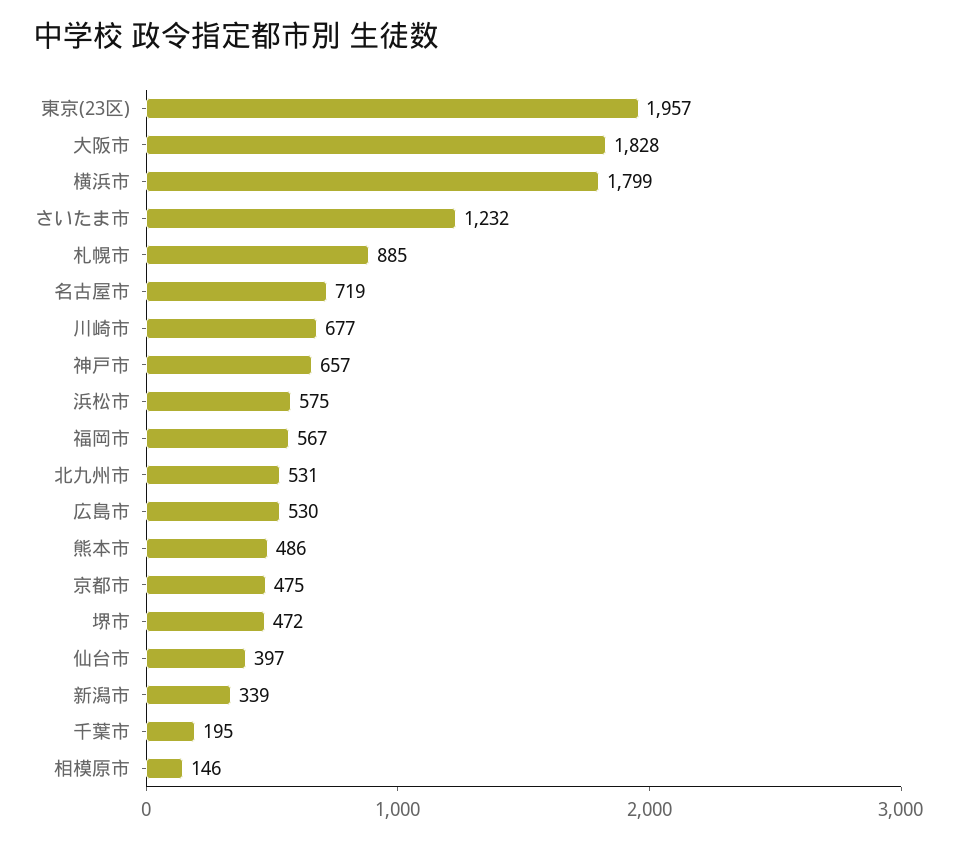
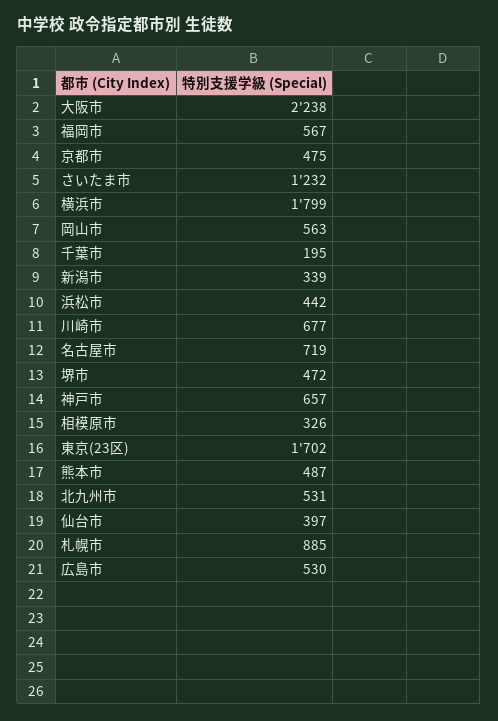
  {
-   "東京(23区)": 1957,
+   "東京(23区)": 1702,
-   "大阪市": 1828,
+   "大阪市": 2238,
    "横浜市": 1799,
    "さいたま市": 1232,
    "札幌市": 885,
    "名古屋市": 719,
    "川崎市": 677,
    "神戸市": 657,
-   "浜松市": 575,
+   "浜松市": 442,
    "福岡市": 567,
    "北九州市": 531,
    "広島市": 530,
-   "熊本市": 486,
+   "熊本市": 487,
    "京都市": 475,
    "堺市": 472,
    "仙台市": 397,
    "新潟市": 339,
    "千葉市": 195,
-   "相模原市": 146
+   "相模原市": 326,
+   "岡山市": 563
  }

